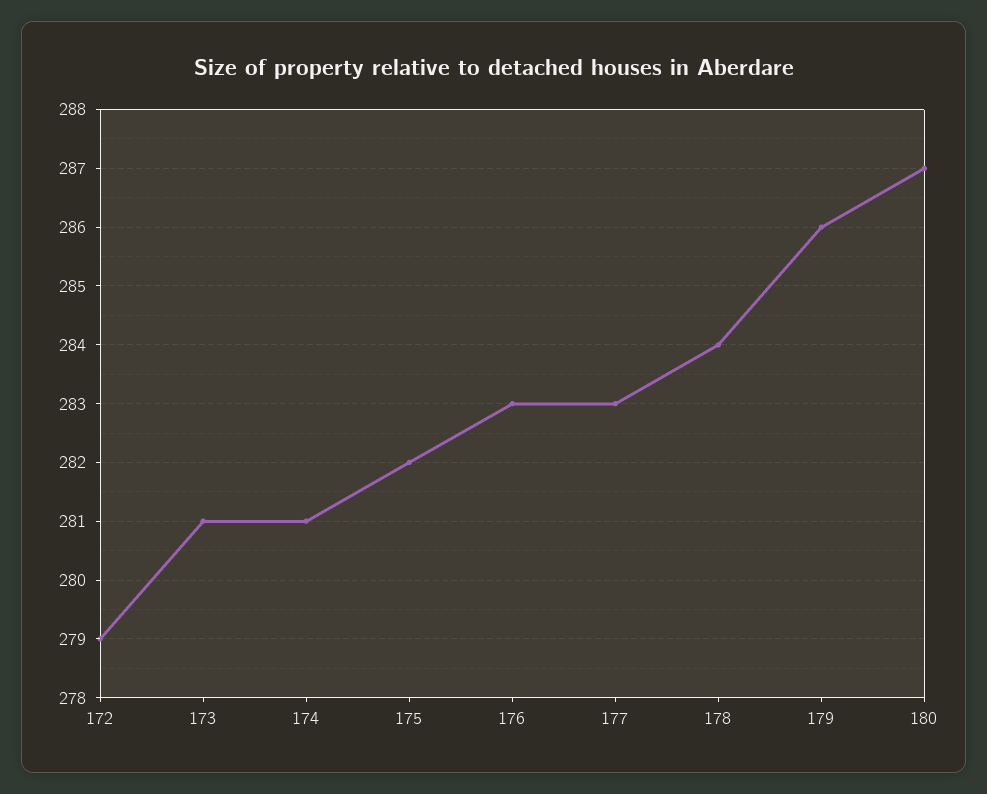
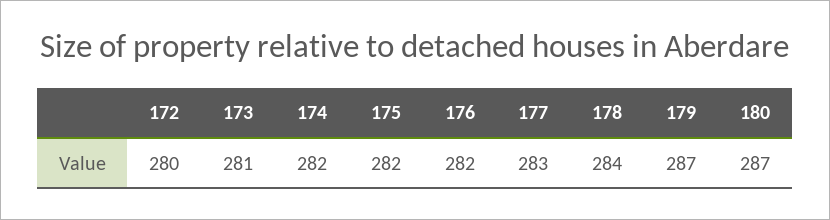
  {
-   "172": 279,
+   "172": 280,
    "173": 281,
-   "174": 281,
+   "174": 282,
    "175": 282,
-   "176": 283,
+   "176": 282,
    "177": 283,
    "178": 284,
-   "179": 286,
+   "179": 287,
    "180": 287
  }

